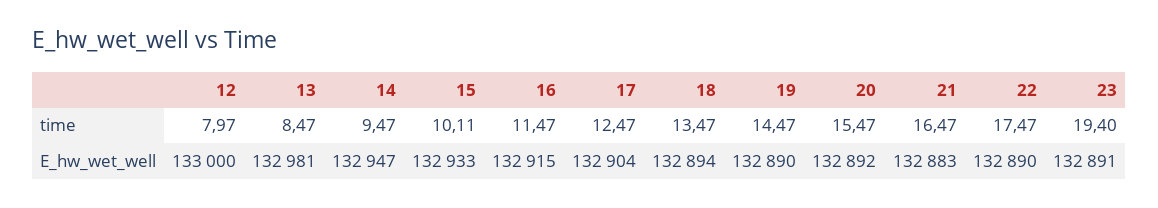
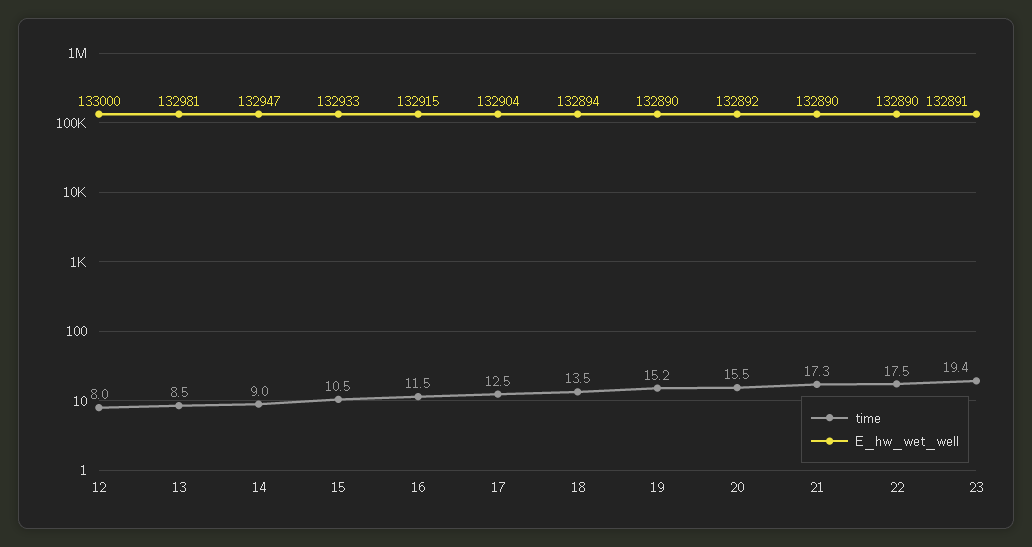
  {
    "time": {
      "12": 7.97,
      "13": 8.47,
-     "14": 9.47,
+     "14": 9,
-     "15": 10.11,
+     "15": 10.5,
      "16": 11.47,
      "17": 12.47,
      "18": 13.47,
-     "19": 14.47,
+     "19": 15.2,
      "20": 15.47,
-     "21": 16.47,
+     "21": 17.3,
      "22": 17.47,
      "23": 19.4
    },
    "E_hw_wet_well": {
      "12": 133000,
      "13": 132981,
      "14": 132947,
      "15": 132933,
      "16": 132915,
      "17": 132904,
      "18": 132894,
      "19": 132890,
      "20": 132892,
-     "21": 132883,
+     "21": 132890,
      "22": 132890,
      "23": 132891
    }
  }

